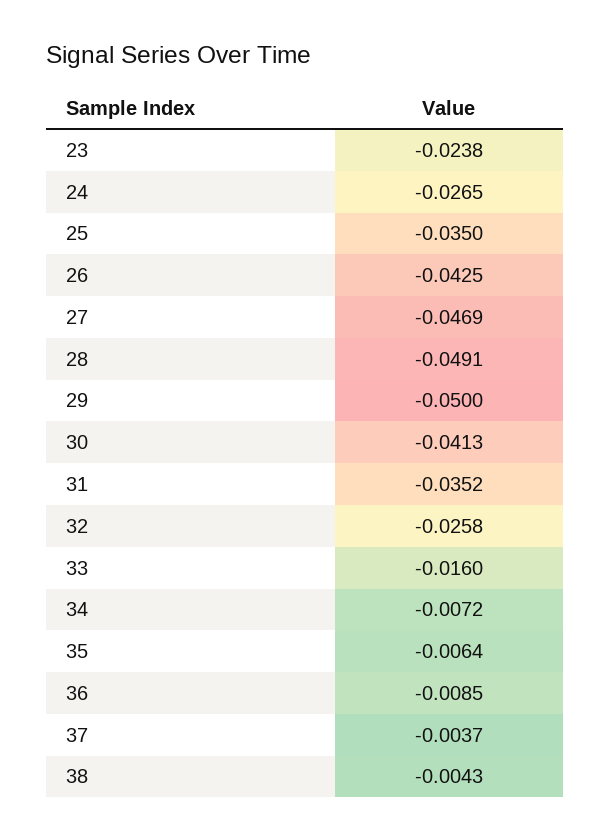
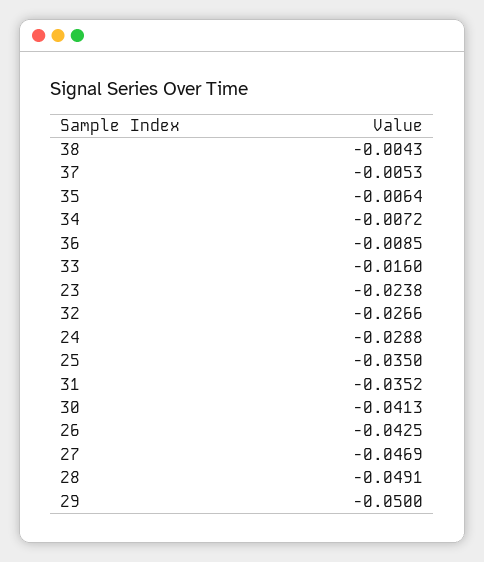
  {
    "23": -0.0238,
-   "24": -0.0265,
+   "24": -0.0288,
    "25": -0.035,
    "26": -0.0425,
    "27": -0.0469,
    "28": -0.0491,
    "29": -0.05,
    "30": -0.0413,
    "31": -0.0352,
-   "32": -0.0258,
+   "32": -0.0266,
    "33": -0.016,
    "34": -0.0072,
    "35": -0.0064,
    "36": -0.0085,
-   "37": -0.0037,
+   "37": -0.0053,
    "38": -0.0043
  }

